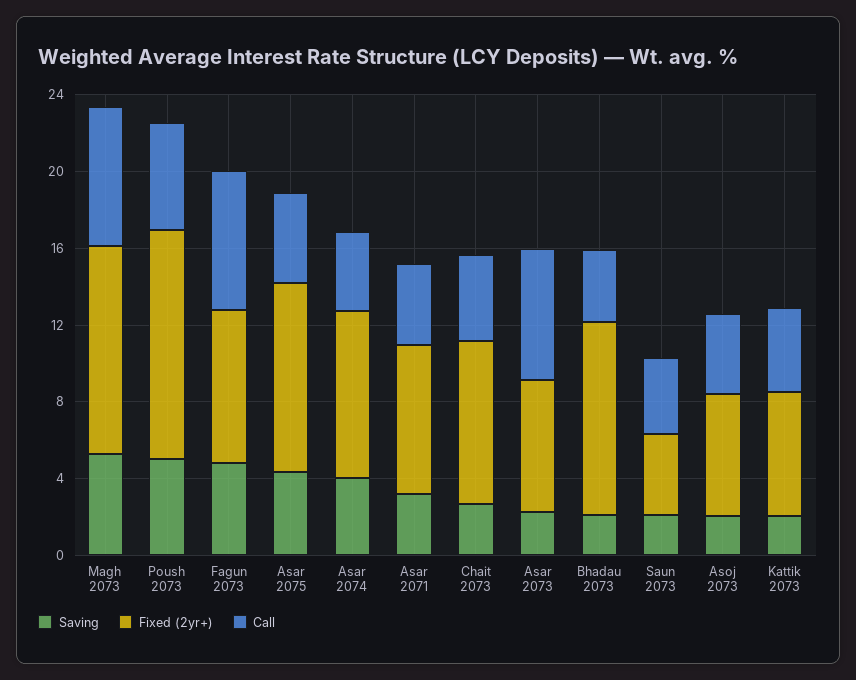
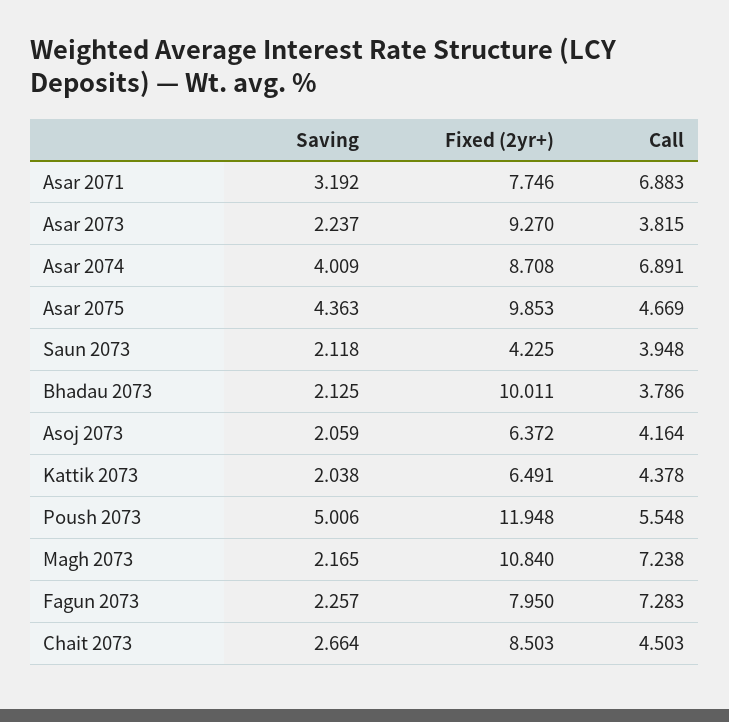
  {
    "Saving": {
-     "Magh 2073": 5,
+     "Magh 2073": 2.165,
      "Poush 2073": 5.006,
-     "Fagun 2073": 5,
+     "Fagun 2073": 2.257,
      "Asar 2075": 4.363,
      "Asar 2074": 4.009,
      "Asar 2071": 3.192,
      "Chait 2073": 2.664,
      "Asar 2073": 2.237,
      "Bhadau 2073": 2.125,
      "Saun 2073": 2.118,
      "Asoj 2073": 2.059,
      "Kattik 2073": 2.038
    },
    "Fixed (2yr+)": {
      "Magh 2073": 10.84,
      "Poush 2073": 11.948,
      "Fagun 2073": 7.95,
      "Asar 2075": 9.853,
      "Asar 2074": 8.708,
      "Asar 2071": 7.746,
      "Chait 2073": 8.503,
-     "Asar 2073": 7,
+     "Asar 2073": 9.27,
      "Bhadau 2073": 10.011,
      "Saun 2073": 4.225,
      "Asoj 2073": 6.372,
      "Kattik 2073": 6.491
    },
    "Call": {
      "Magh 2073": 7.238,
      "Poush 2073": 5.548,
      "Fagun 2073": 7.283,
      "Asar 2075": 4.669,
-     "Asar 2074": 4,
+     "Asar 2074": 6.891,
-     "Asar 2071": 4,
+     "Asar 2071": 6.883,
      "Chait 2073": 4.503,
-     "Asar 2073": 7,
+     "Asar 2073": 3.815,
      "Bhadau 2073": 3.786,
      "Saun 2073": 3.948,
      "Asoj 2073": 4.164,
      "Kattik 2073": 4.378
    }
  }

